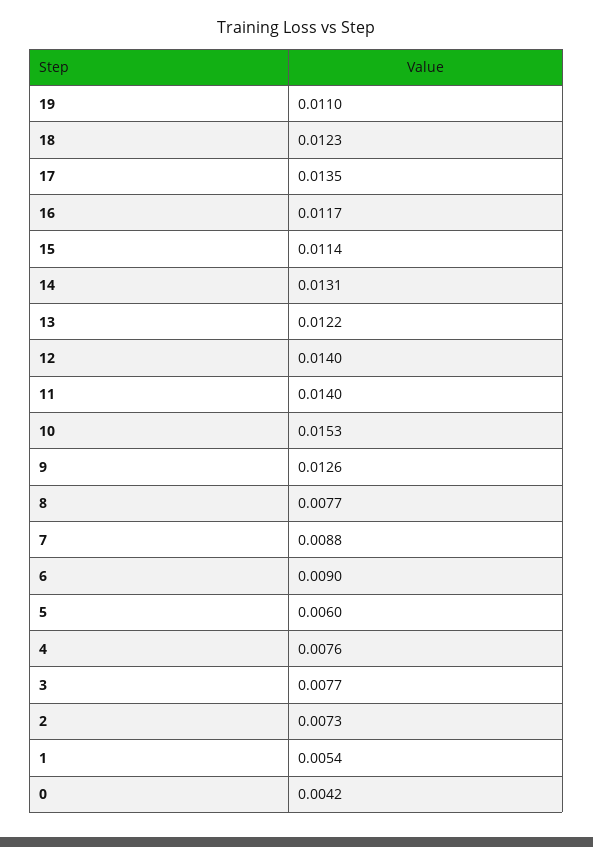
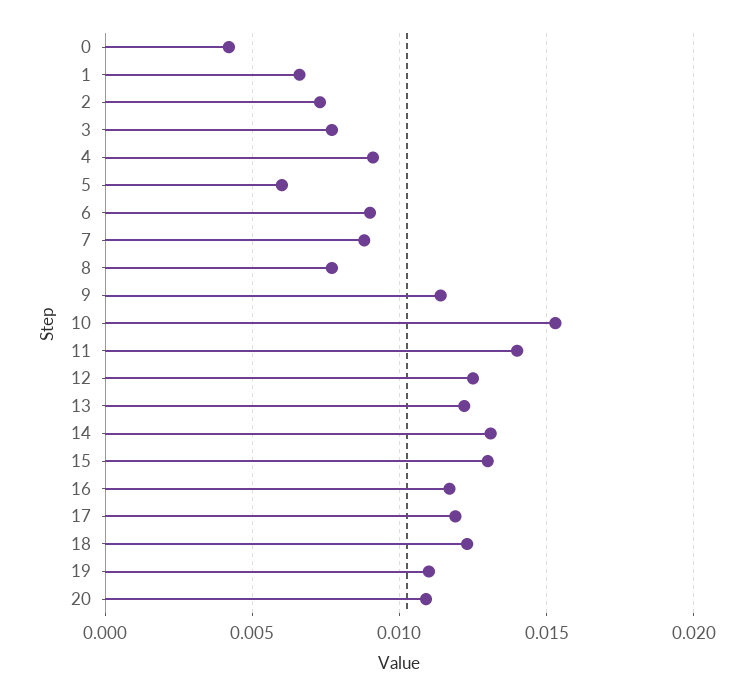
  {
    "19": 0.011,
    "18": 0.0123,
-   "17": 0.0135,
+   "17": 0.012,
    "16": 0.0117,
-   "15": 0.0114,
+   "15": 0.013,
    "14": 0.0131,
    "13": 0.0122,
-   "12": 0.014,
+   "12": 0.0125,
    "11": 0.014,
    "10": 0.0153,
-   "9": 0.0126,
+   "9": 0.0115,
    "8": 0.0077,
    "7": 0.0088,
    "6": 0.009,
    "5": 0.006,
-   "4": 0.0076,
+   "4": 0.009,
    "3": 0.0077,
    "2": 0.0073,
-   "1": 0.0054,
+   "1": 0.0065,
-   "0": 0.0042
+   "0": 0.0042,
+   "20": 0.011
  }

